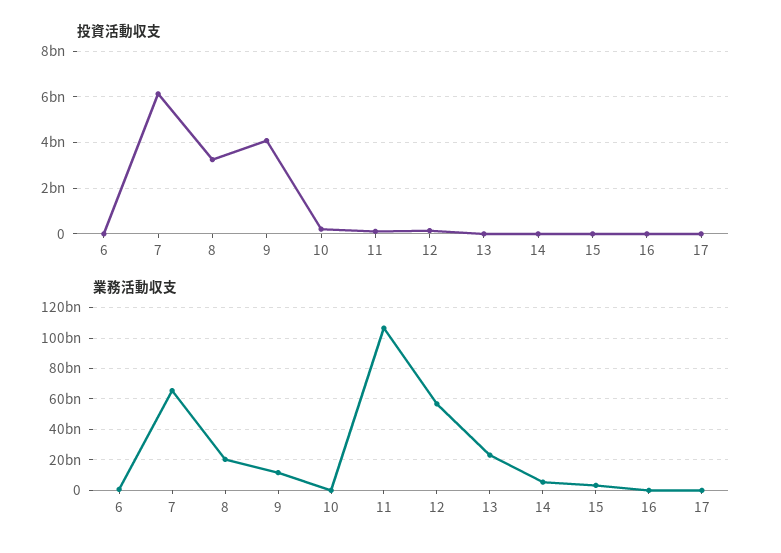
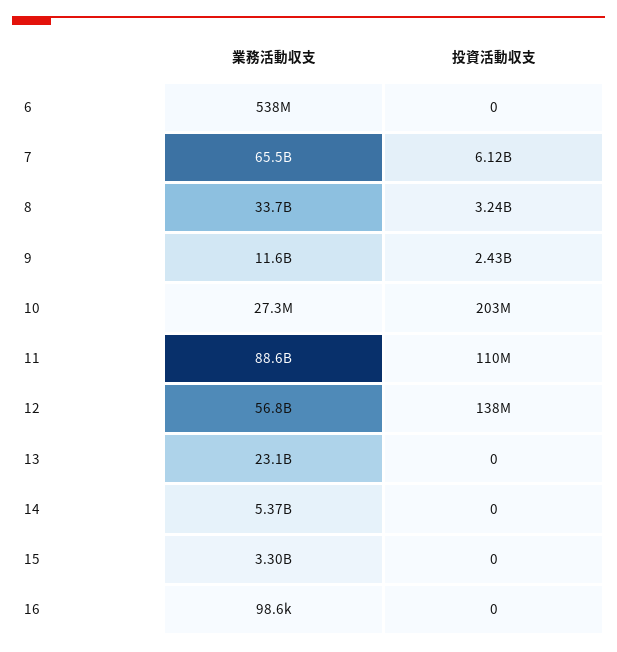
  {
    "投資活動収支": {
      "6": 0,
      "7": 6120000000,
      "8": 3240000000,
-     "9": 4000000000,
+     "9": 2430000000,
      "10": 203000000,
      "11": 110000000,
      "12": 138000000,
      "13": 0,
      "14": 0,
      "15": 0,
-     "16": 0,
+     "16": 0
-     "17": 0
    },
    "業務活動収支": {
      "6": 538000000,
      "7": 65500000000,
-     "8": 20000000000,
+     "8": 33700000000,
      "9": 11600000000,
      "10": 27300000,
-     "11": 105000000000,
+     "11": 88600000000,
      "12": 56800000000,
      "13": 23100000000,
      "14": 5370000000,
      "15": 3300000000,
-     "16": 98600,
+     "16": 98600
-     "17": 0
    }
  }

